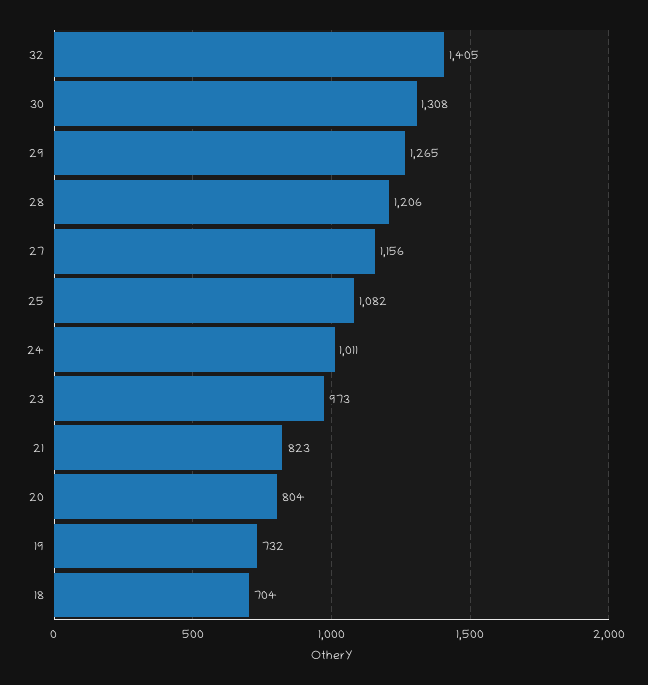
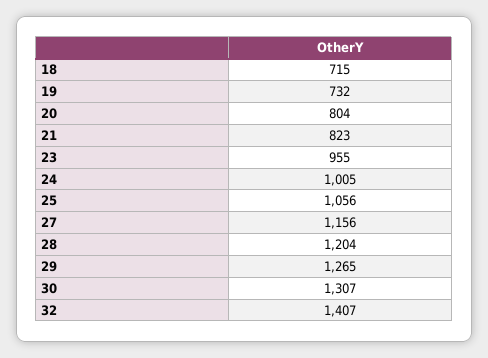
  {
-   "32": 1405,
+   "32": 1407,
-   "30": 1308,
+   "30": 1307,
    "29": 1265,
-   "28": 1206,
+   "28": 1204,
    "27": 1156,
-   "25": 1082,
+   "25": 1056,
-   "24": 1011,
+   "24": 1005,
-   "23": 973,
+   "23": 955,
    "21": 823,
    "20": 804,
    "19": 732,
-   "18": 704
+   "18": 715
  }

